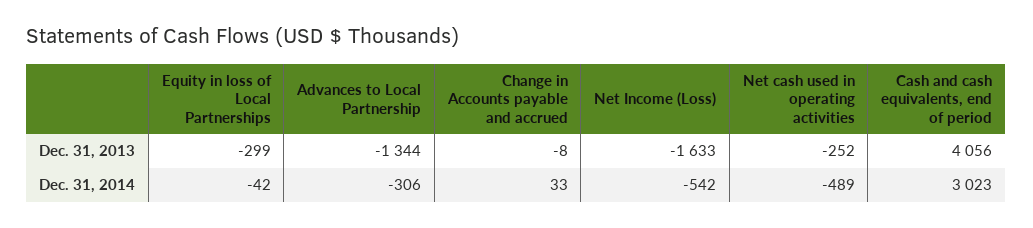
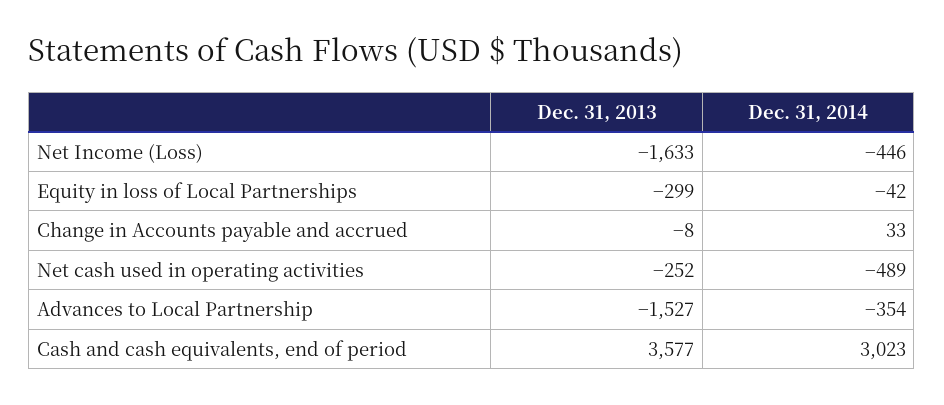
  {
    "Equity in loss of Local Partnerships": {
      "Dec. 31, 2013": -299,
      "Dec. 31, 2014": -42
    },
    "Advances to Local Partnership": {
-     "Dec. 31, 2013": -1344,
+     "Dec. 31, 2013": -1527,
-     "Dec. 31, 2014": -306
+     "Dec. 31, 2014": -354
    },
    "Change in Accounts payable and accrued": {
      "Dec. 31, 2013": -8,
      "Dec. 31, 2014": 33
    },
    "Net Income (Loss)": {
      "Dec. 31, 2013": -1633,
-     "Dec. 31, 2014": -542
+     "Dec. 31, 2014": -446
    },
    "Net cash used in operating activities": {
      "Dec. 31, 2013": -252,
      "Dec. 31, 2014": -489
    },
    "Cash and cash equivalents, end of period": {
-     "Dec. 31, 2013": 4056,
+     "Dec. 31, 2013": 3577,
      "Dec. 31, 2014": 3023
    }
  }

